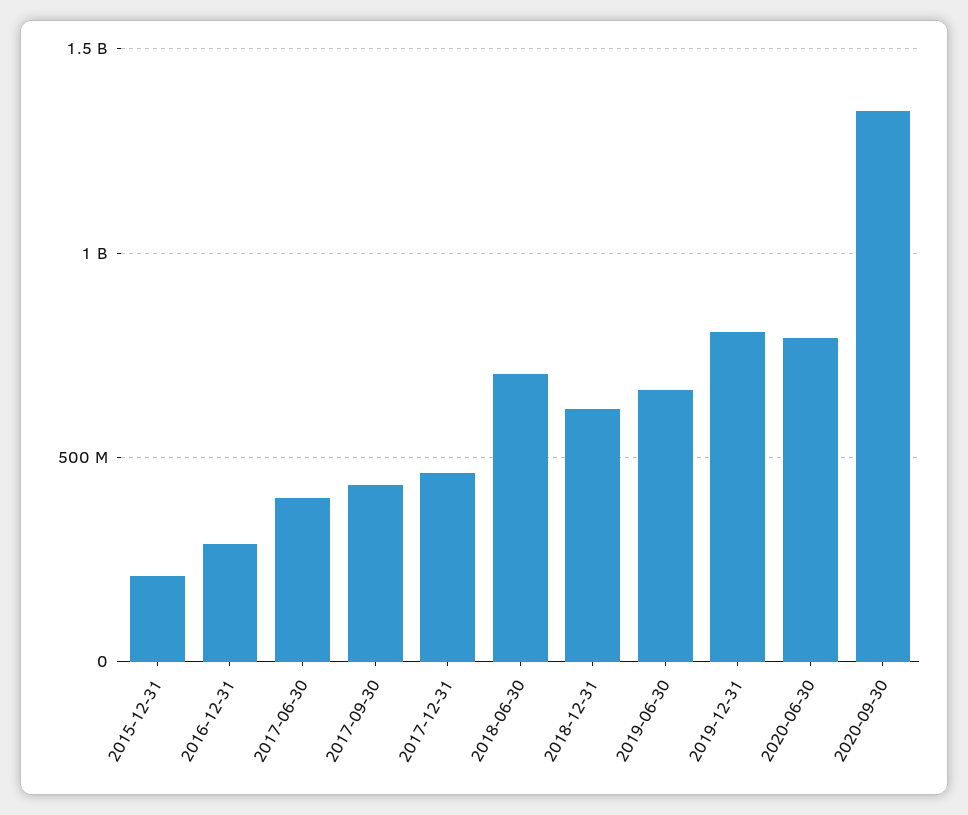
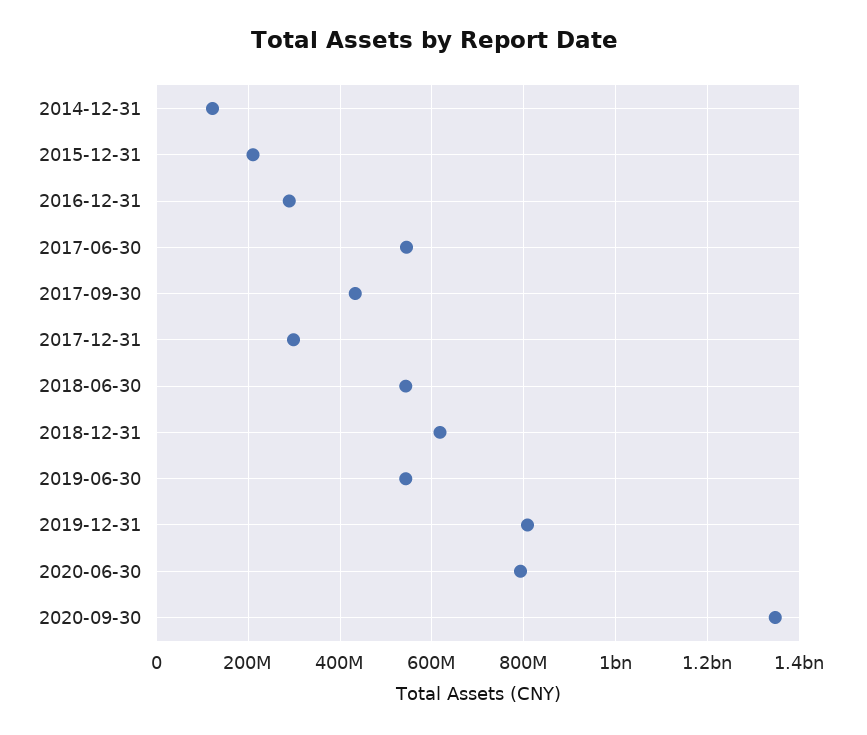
  {
    "2015-12-31": 220000000,
    "2016-12-31": 280000000,
-   "2017-06-30": 400000000,
+   "2017-06-30": 540000000,
    "2017-09-30": 440000000,
-   "2017-12-31": 450000000,
+   "2017-12-31": 300000000,
-   "2018-06-30": 700000000,
+   "2018-06-30": 540000000,
    "2018-12-31": 620000000,
-   "2019-06-30": 650000000,
+   "2019-06-30": 540000000,
    "2019-12-31": 800000000,
    "2020-06-30": 800000000,
-   "2020-09-30": 1340000000
+   "2020-09-30": 1340000000,
+   "2014-12-31": 120000000
  }

